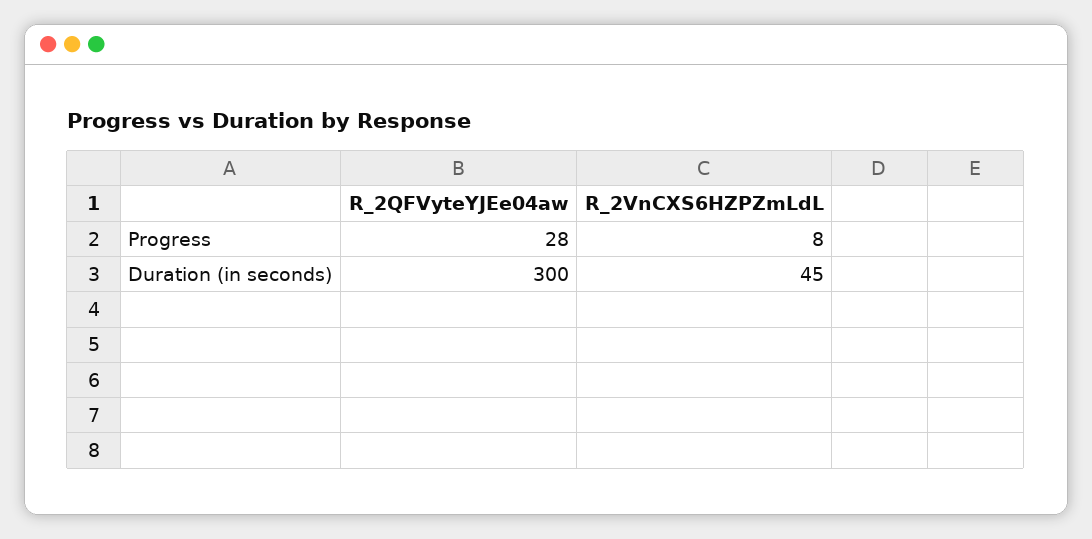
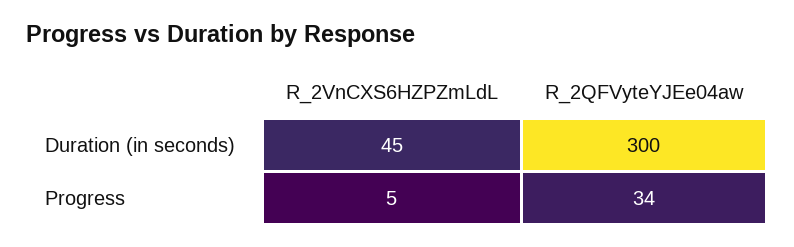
  {
    "R_2QFVyteYJEe04aw": {
-     "Progress": 28,
+     "Progress": 34,
      "Duration (in seconds)": 300
    },
    "R_2VnCXS6HZPZmLdL": {
-     "Progress": 8,
+     "Progress": 5,
      "Duration (in seconds)": 45
    }
  }

